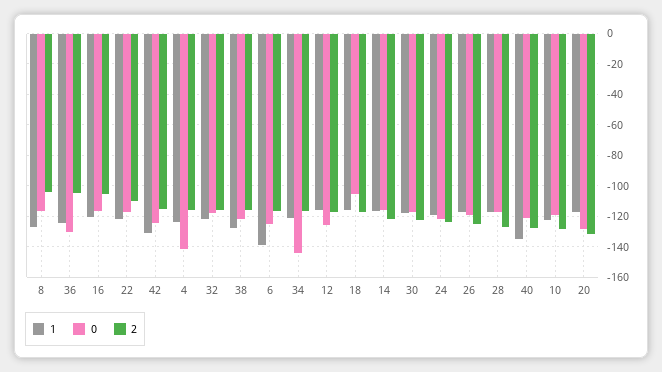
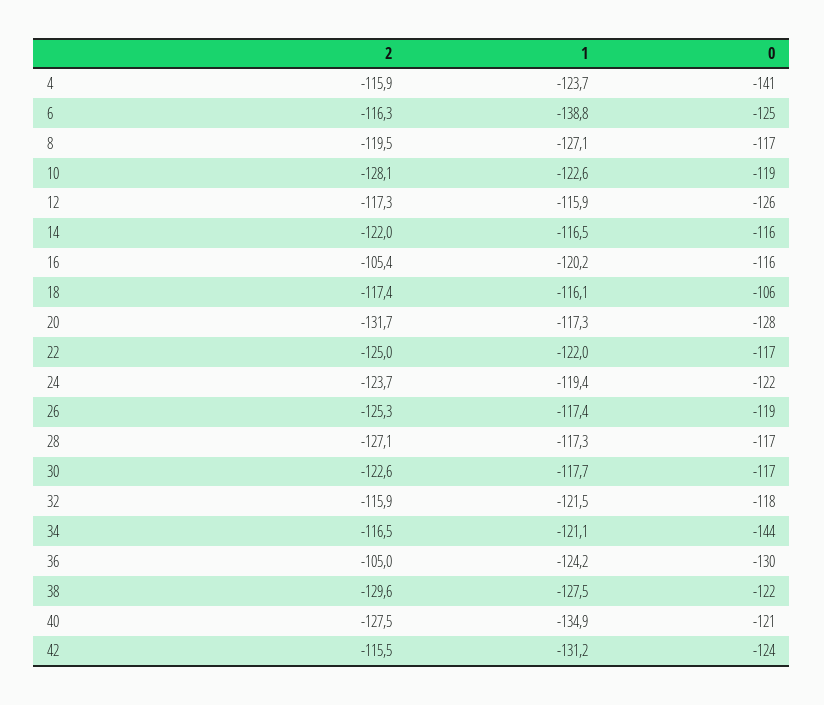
  {
    "1": {
      "8": -127.1,
      "36": -124.2,
      "16": -120.2,
      "22": -122,
      "42": -131.2,
      "4": -123.7,
      "32": -121.5,
      "38": -127.5,
      "6": -138.8,
      "34": -121.1,
      "12": -115.9,
      "18": -116.1,
      "14": -116.5,
      "30": -117.7,
      "24": -119.4,
      "26": -117.4,
      "28": -117.3,
      "40": -134.9,
      "10": -122.6,
      "20": -117.3
    },
    "0": {
      "8": -117,
      "36": -130,
      "16": -116,
      "22": -117,
      "42": -124,
      "4": -141,
      "32": -118,
      "38": -122,
      "6": -125,
      "34": -144,
      "12": -126,
      "18": -106,
      "14": -116,
      "30": -117,
      "24": -122,
      "26": -119,
      "28": -117,
      "40": -121,
      "10": -119,
      "20": -128
    },
    "2": {
-     "8": -105,
+     "8": -119.5,
      "36": -105,
      "16": -105.4,
-     "22": -110,
+     "22": -125,
      "42": -115.5,
      "4": -115.9,
      "32": -115.9,
-     "38": -115,
+     "38": -129.6,
      "6": -116.3,
      "34": -116.5,
      "12": -117.3,
      "18": -117.4,
      "14": -122,
      "30": -122.6,
      "24": -123.7,
      "26": -125.3,
      "28": -127.1,
      "40": -127.5,
      "10": -128.1,
      "20": -131.7
    }
  }

